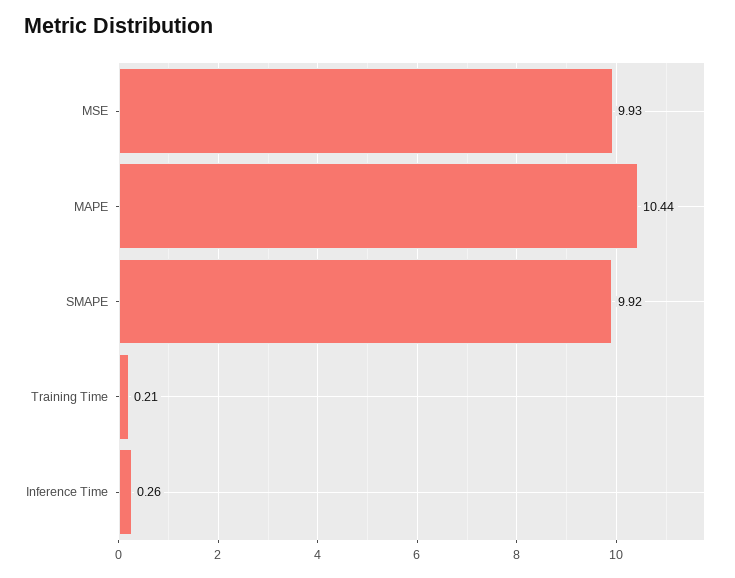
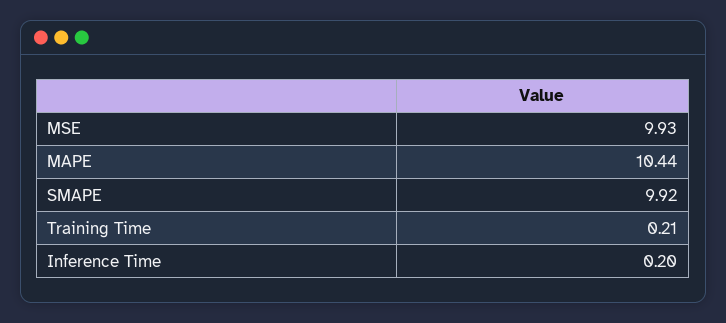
  {
    "MSE": 9.93,
    "MAPE": 10.44,
    "SMAPE": 9.92,
    "Training Time": 0.21,
-   "Inference Time": 0.26
+   "Inference Time": 0.2
  }

